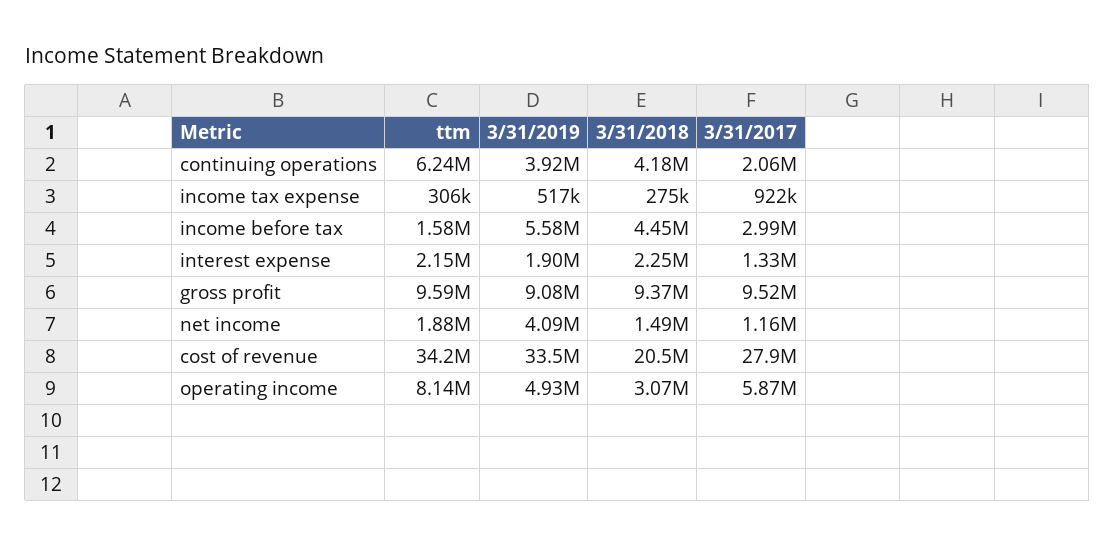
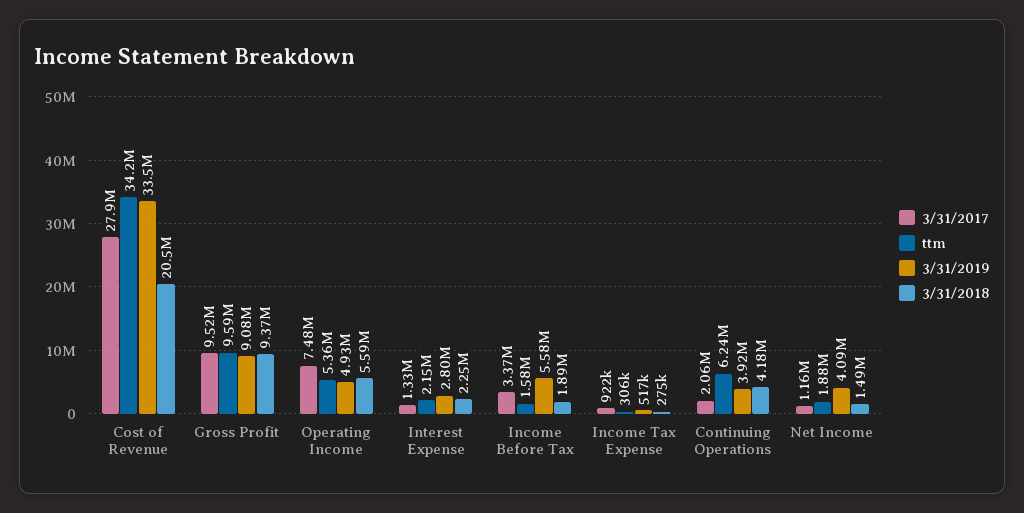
  {
    "ttm": {
      "continuing operations": 6240000,
      "income tax expense": 306000,
      "income before tax": 1580000,
      "interest expense": 2150000,
      "gross profit": 9590000,
      "net income": 1880000,
      "cost of revenue": 34200000,
-     "operating income": 8140000
+     "operating income": 5360000
    },
    "3/31/2019": {
      "continuing operations": 3920000,
      "income tax expense": 517000,
      "income before tax": 5580000,
-     "interest expense": 1900000,
+     "interest expense": 2800000,
      "gross profit": 9080000,
      "net income": 4090000,
      "cost of revenue": 33500000,
      "operating income": 4930000
    },
    "3/31/2018": {
      "continuing operations": 4180000,
      "income tax expense": 275000,
-     "income before tax": 4450000,
+     "income before tax": 1890000,
      "interest expense": 2250000,
      "gross profit": 9370000,
      "net income": 1490000,
      "cost of revenue": 20500000,
-     "operating income": 3070000
+     "operating income": 5590000
    },
    "3/31/2017": {
      "continuing operations": 2060000,
      "income tax expense": 922000,
-     "income before tax": 2990000,
+     "income before tax": 3370000,
      "interest expense": 1330000,
      "gross profit": 9520000,
      "net income": 1160000,
      "cost of revenue": 27900000,
-     "operating income": 5870000
+     "operating income": 7480000
    }
  }

